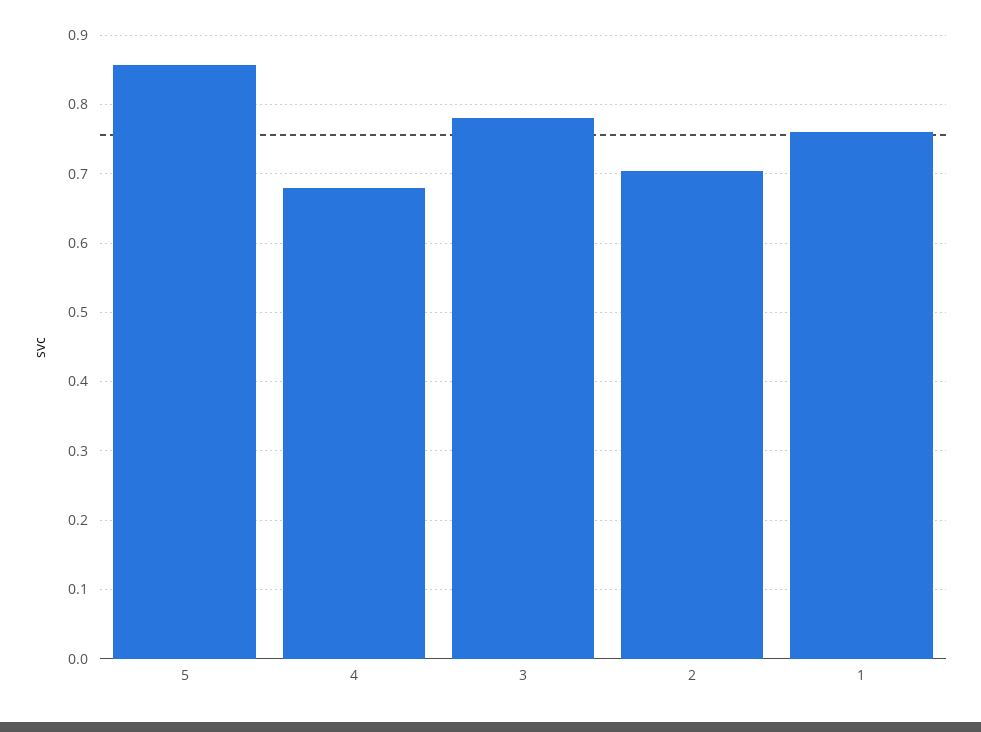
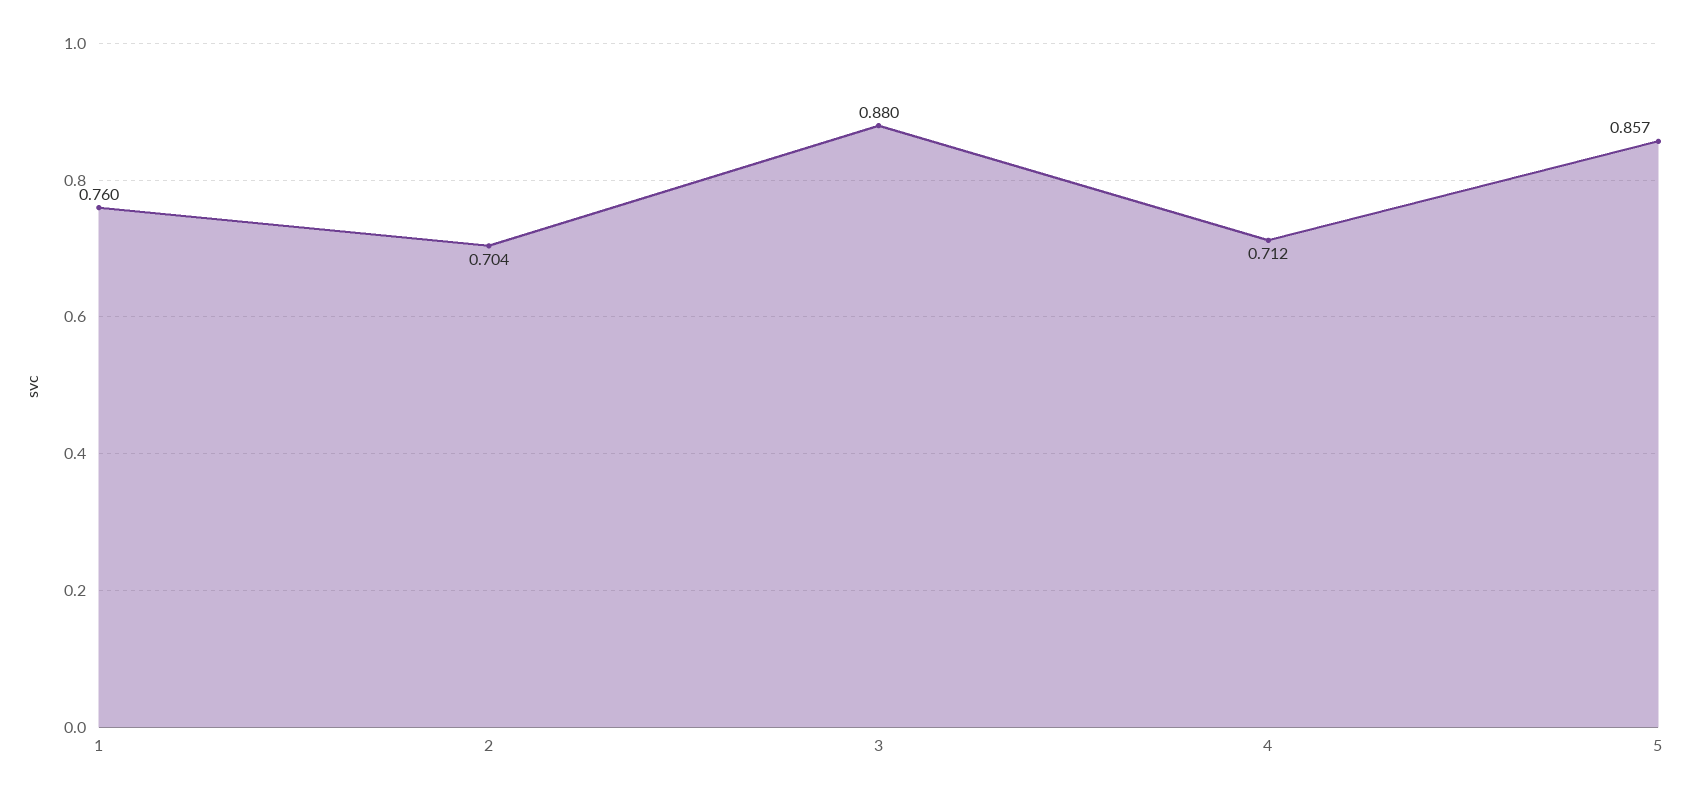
  {
    "5": 0.857,
-   "4": 0.68,
+   "4": 0.712,
-   "3": 0.78,
+   "3": 0.88,
    "2": 0.704,
    "1": 0.76
  }

